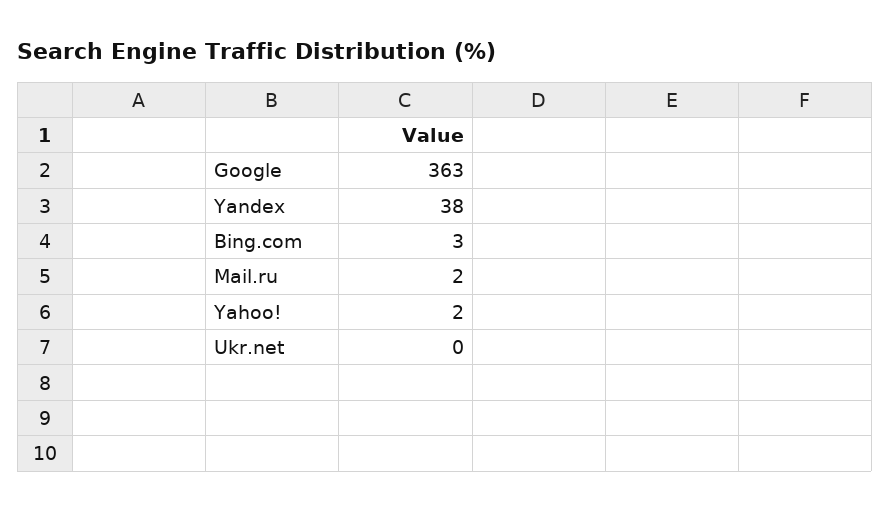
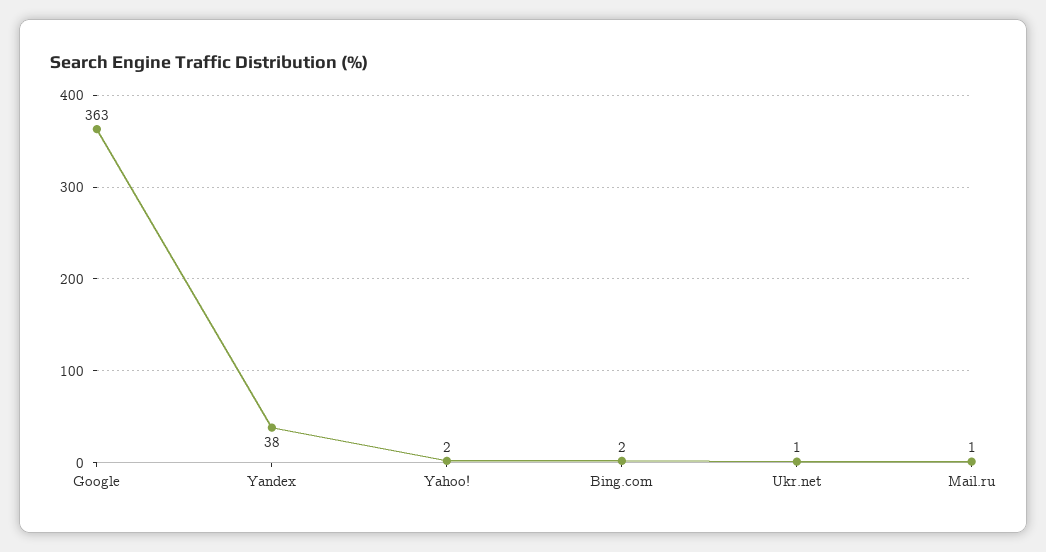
  {
    "Google": 363,
    "Yandex": 38,
-   "Bing.com": 3,
+   "Bing.com": 2,
-   "Mail.ru": 2,
+   "Mail.ru": 1,
    "Yahoo!": 2,
-   "Ukr.net": 0
+   "Ukr.net": 1
  }

